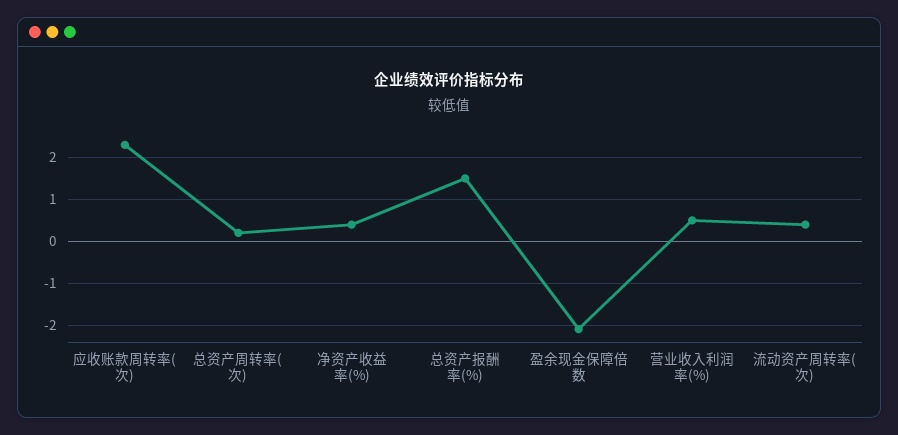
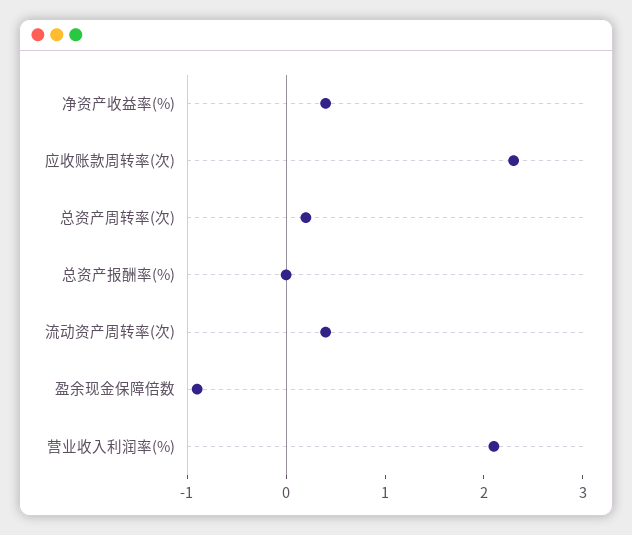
  {
    "应收账款周转率(次)": 2.3,
    "总资产周转率(次)": 0.2,
    "净资产收益率(%)": 0.4,
-   "总资产报酬率(%)": 1.5,
+   "总资产报酬率(%)": 0,
-   "盈余现金保障倍数": -2,
+   "盈余现金保障倍数": -0.9,
-   "营业收入利润率(%)": 0.5,
+   "营业收入利润率(%)": 2.1,
    "流动资产周转率(次)": 0.4
  }

